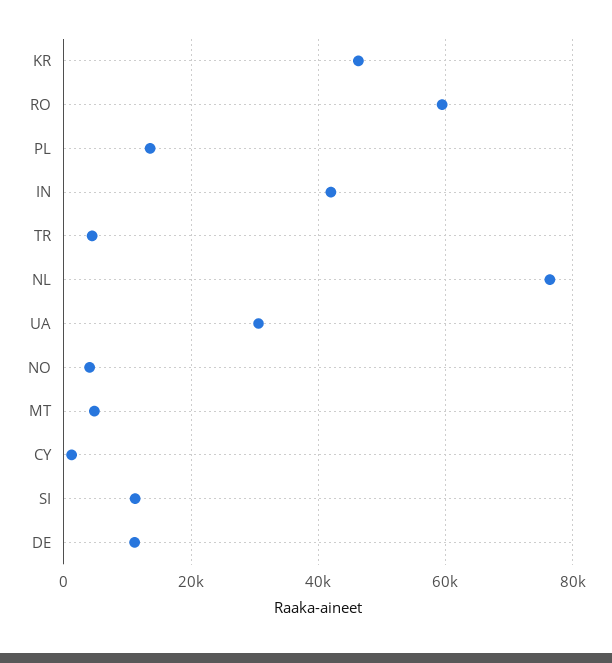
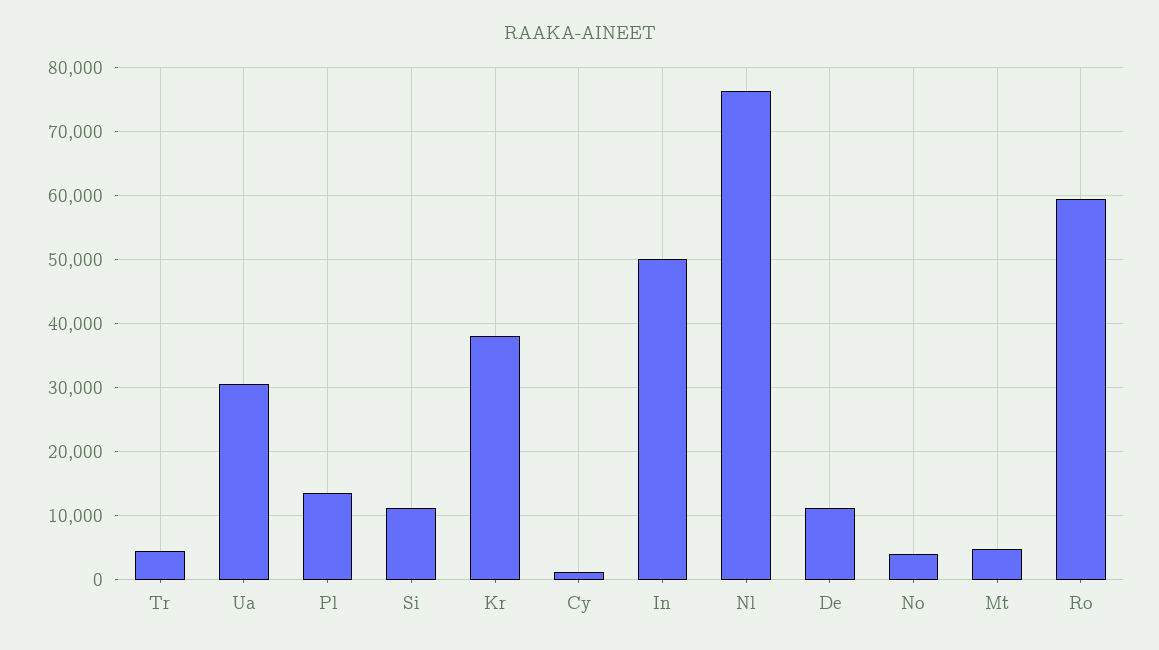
  {
-   "KR": 46000,
+   "KR": 38000,
    "RO": 59000,
    "PL": 14000,
-   "IN": 42000,
+   "IN": 50000,
    "TR": 4000,
    "NL": 76000,
    "UA": 31000,
    "NO": 4000,
    "MT": 5000,
    "CY": 1000,
    "SI": 11000,
    "DE": 11000
  }

